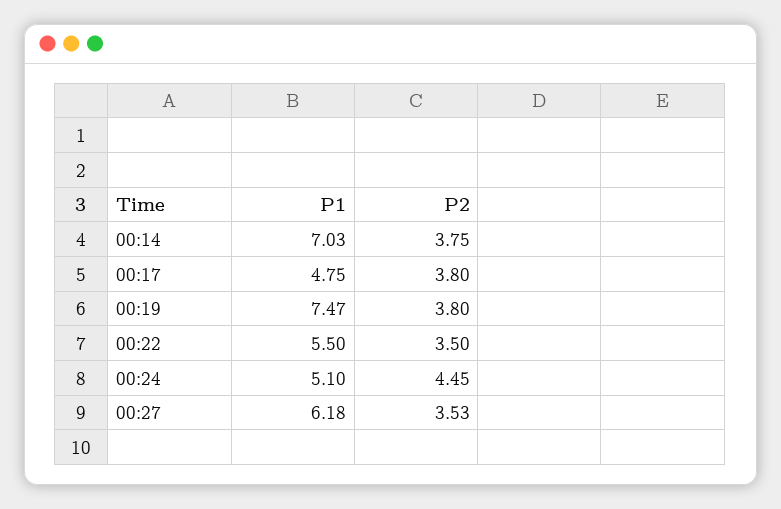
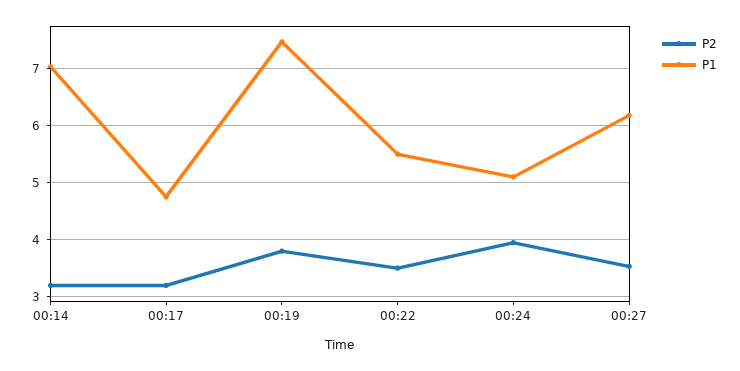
  {
    "P1": {
      "00:14": 7.03,
      "00:17": 4.75,
      "00:19": 7.47,
      "00:22": 5.5,
      "00:24": 5.1,
      "00:27": 6.18
    },
    "P2": {
-     "00:14": 3.75,
+     "00:14": 3.2,
-     "00:17": 3.8,
+     "00:17": 3.2,
      "00:19": 3.8,
      "00:22": 3.5,
-     "00:24": 4.45,
+     "00:24": 4,
      "00:27": 3.53
    }
  }

